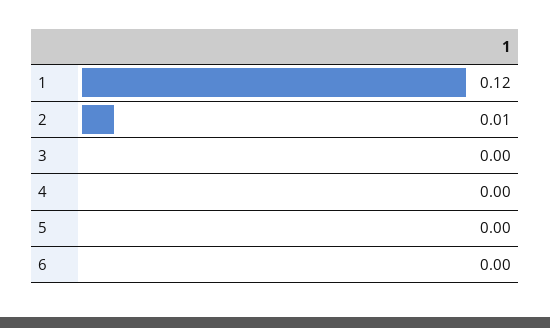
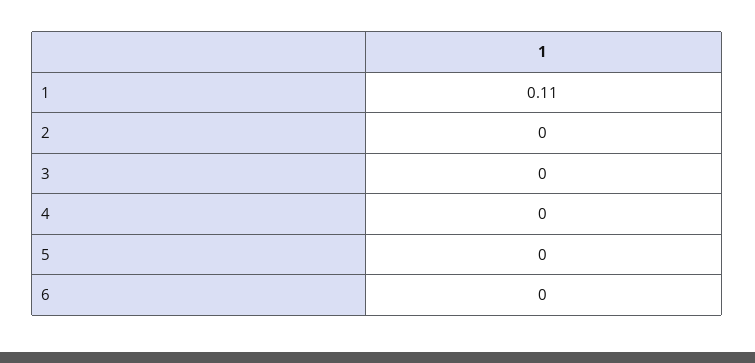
  {
-   "1": 0.12,
+   "1": 0.11,
-   "2": 0.01,
+   "2": 0,
    "3": 0,
    "4": 0,
    "5": 0,
    "6": 0
  }

